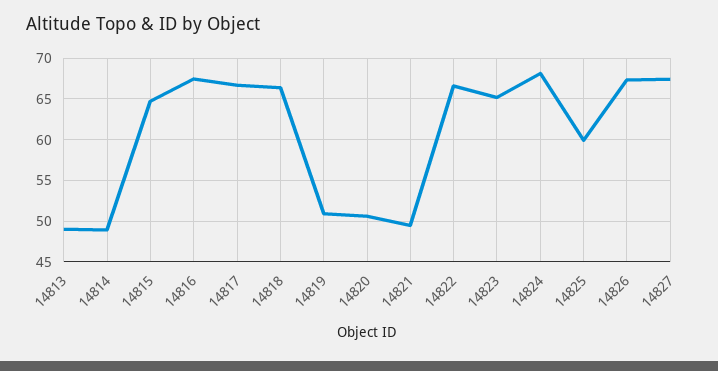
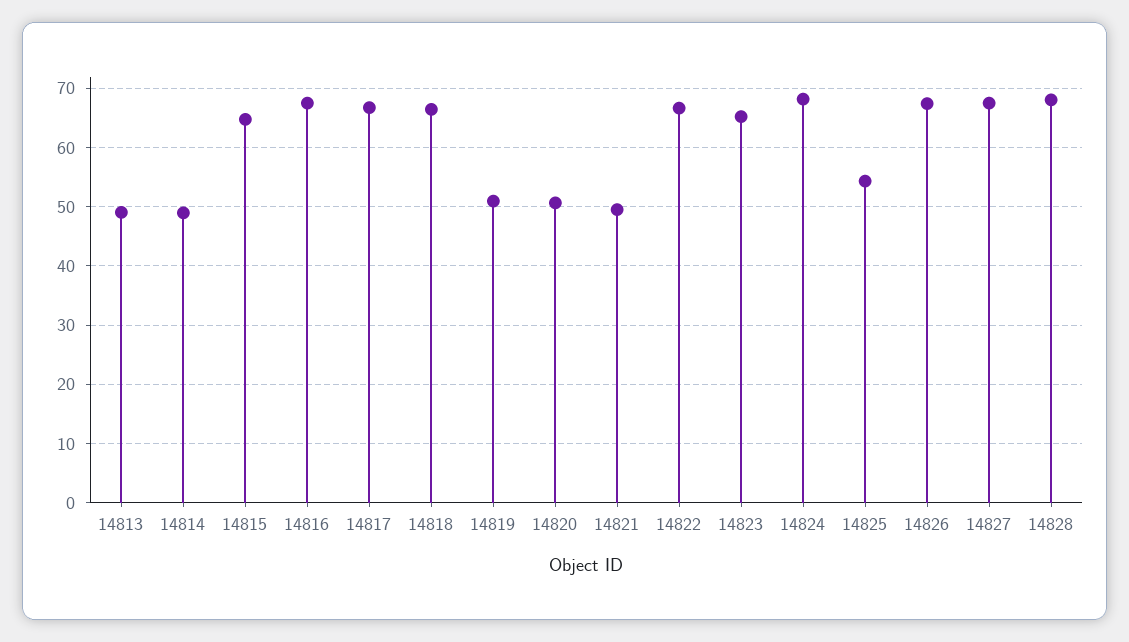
  {
    "14813": 49,
    "14814": 49,
    "14815": 65,
    "14816": 67,
    "14817": 67,
    "14818": 66,
    "14819": 51,
    "14820": 51,
    "14821": 49,
    "14822": 67,
    "14823": 65,
    "14824": 68,
-   "14825": 60,
+   "14825": 54,
    "14826": 67,
-   "14827": 67
+   "14827": 67,
+   "14828": 68
  }

